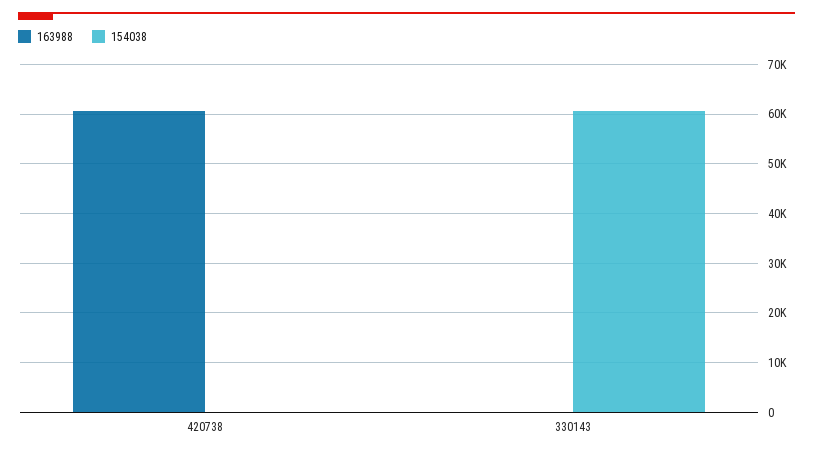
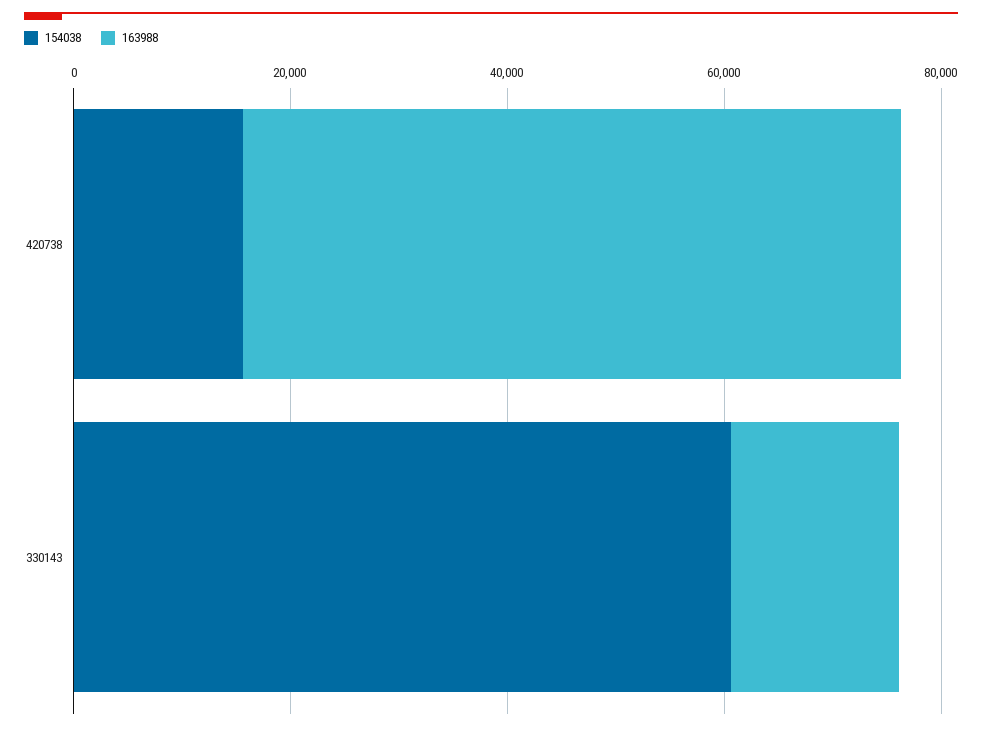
  {
    "163988": {
      "420738": 60000,
-     "330143": 0
+     "330143": 15000
    },
    "154038": {
-     "420738": 0,
+     "420738": 15000,
      "330143": 60000
    }
  }

